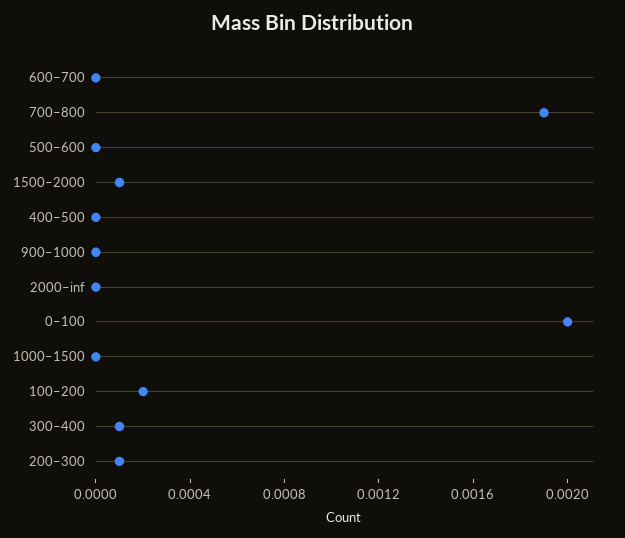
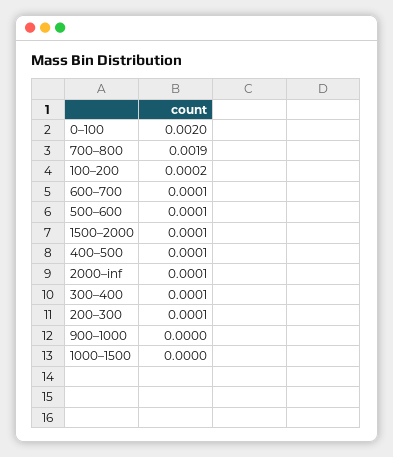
  {
-   "600–700": 0,
+   "600–700": 0.0001,
    "700–800": 0.0019,
-   "500–600": 0,
+   "500–600": 0.0001,
    "1500–2000": 0.0001,
-   "400–500": 0,
+   "400–500": 0.0001,
    "900–1000": 0,
-   "2000–inf": 0,
+   "2000–inf": 0.0001,
    "0–100": 0.002,
    "1000–1500": 0,
    "100–200": 0.0002,
    "300–400": 0.0001,
    "200–300": 0.0001
  }

